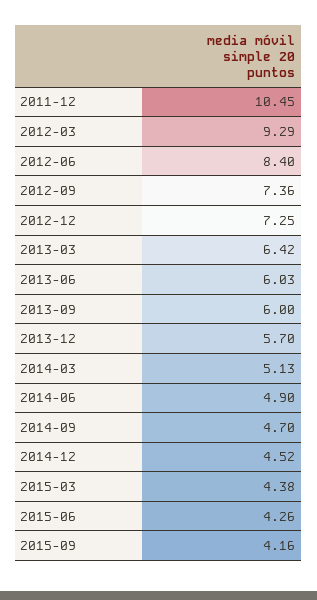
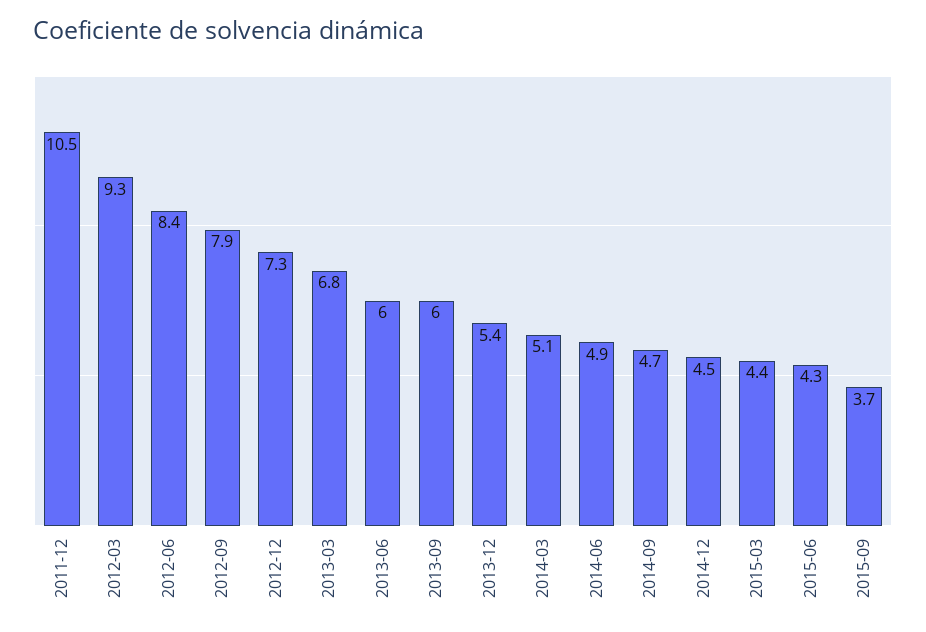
  {
    "2011-12": 10.45,
    "2012-03": 9.29,
    "2012-06": 8.4,
-   "2012-09": 7.36,
+   "2012-09": 7.9,
    "2012-12": 7.25,
-   "2013-03": 6.42,
+   "2013-03": 6.8,
    "2013-06": 6.03,
    "2013-09": 6,
-   "2013-12": 5.7,
+   "2013-12": 5.4,
    "2014-03": 5.13,
    "2014-06": 4.9,
    "2014-09": 4.7,
    "2014-12": 4.52,
    "2015-03": 4.38,
    "2015-06": 4.26,
-   "2015-09": 4.16
+   "2015-09": 3.7
  }

